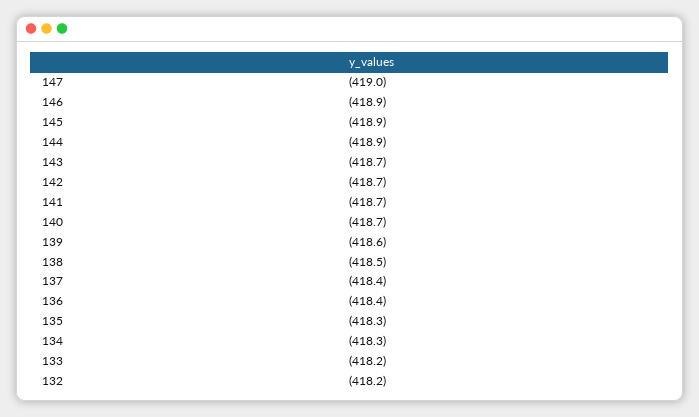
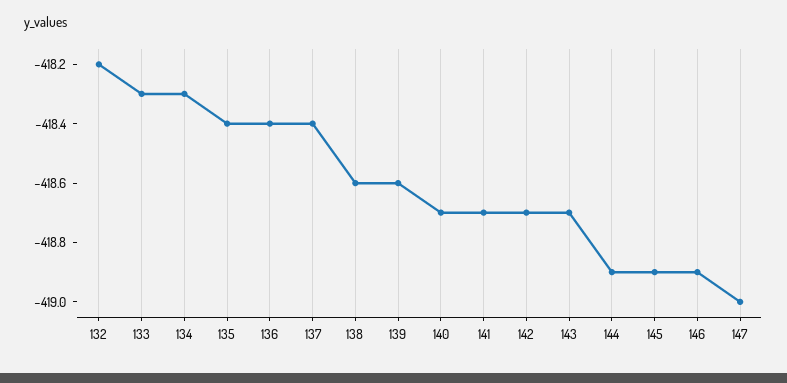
  {
    "147": -419,
    "146": -418.9,
    "145": -418.9,
    "144": -418.9,
    "143": -418.7,
    "142": -418.7,
    "141": -418.7,
    "140": -418.7,
    "139": -418.6,
-   "138": -418.5,
+   "138": -418.6,
    "137": -418.4,
    "136": -418.4,
-   "135": -418.3,
+   "135": -418.4,
    "134": -418.3,
-   "133": -418.2,
+   "133": -418.3,
    "132": -418.2
  }

